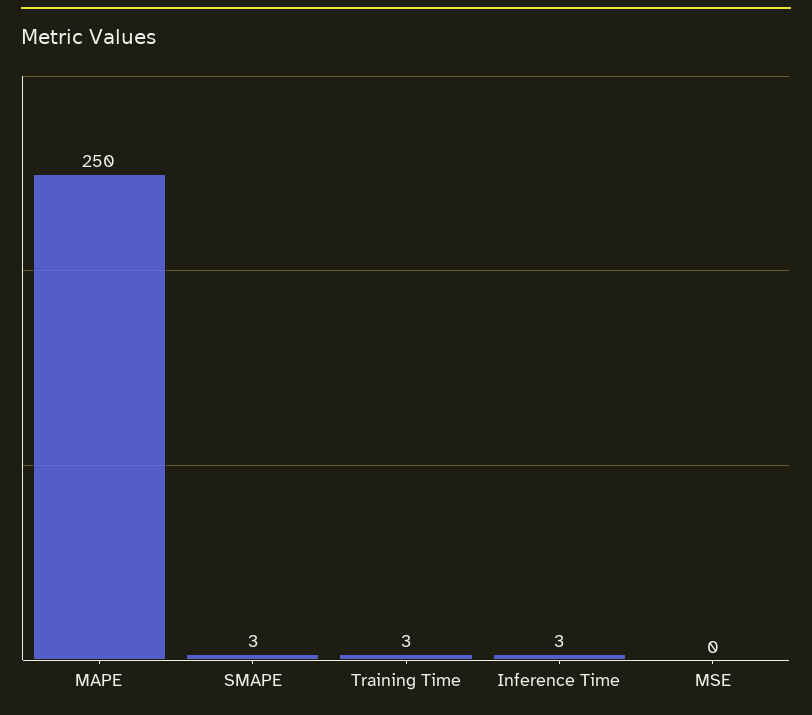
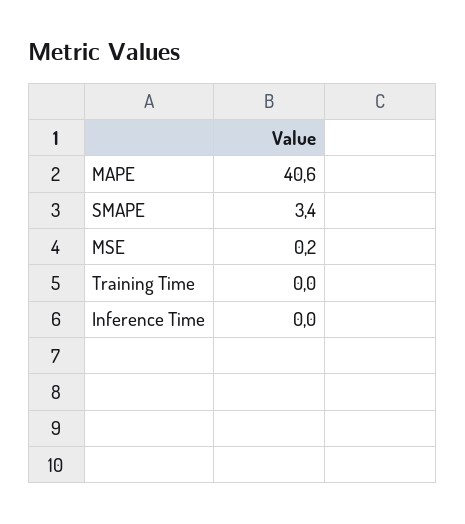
  {
-   "MAPE": 250,
+   "MAPE": 40.6,
    "SMAPE": 3.4,
-   "Training Time": 3,
+   "Training Time": 0,
-   "Inference Time": 3,
+   "Inference Time": 0,
    "MSE": 0.2
  }

